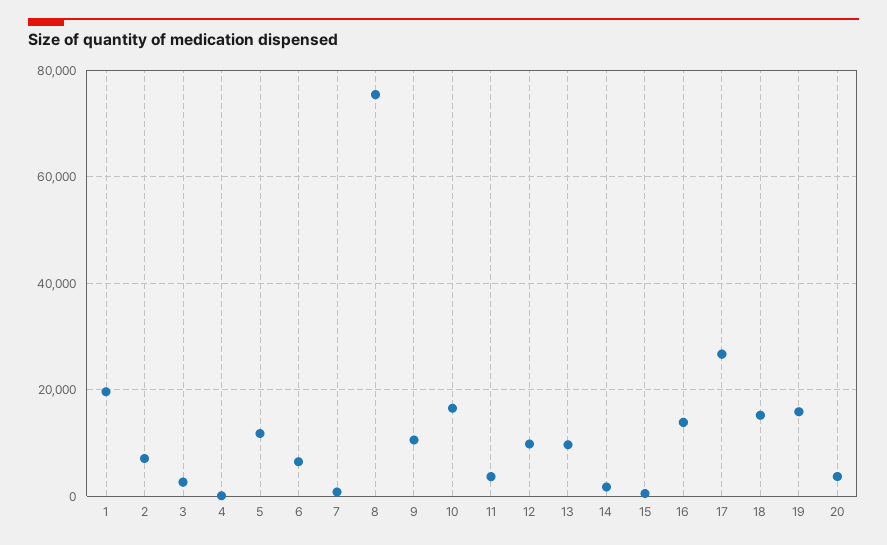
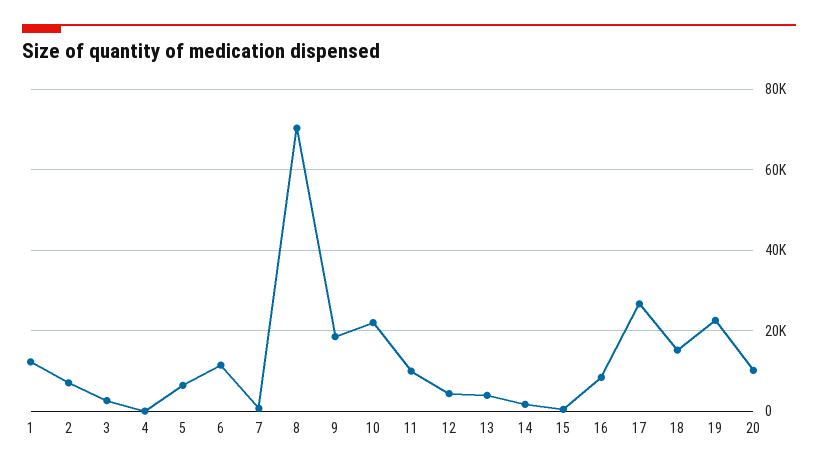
  {
-   "1": 20000,
+   "1": 12000,
    "2": 8000,
    "3": 2000,
    "4": 0,
-   "5": 12000,
+   "5": 6000,
-   "6": 6000,
+   "6": 12000,
    "7": 0,
-   "8": 76000,
+   "8": 70000,
-   "9": 10000,
+   "9": 18000,
-   "10": 16000,
+   "10": 22000,
-   "11": 4000,
+   "11": 10000,
-   "12": 10000,
+   "12": 4000,
-   "13": 10000,
+   "13": 4000,
    "14": 2000,
    "15": 0,
-   "16": 14000,
+   "16": 8000,
    "17": 26000,
    "18": 16000,
-   "19": 16000,
+   "19": 22000,
-   "20": 4000
+   "20": 10000
  }

